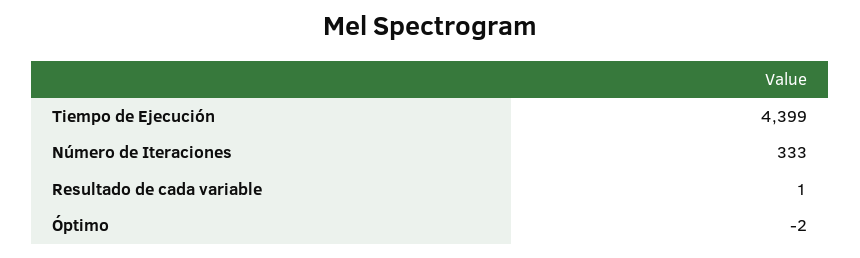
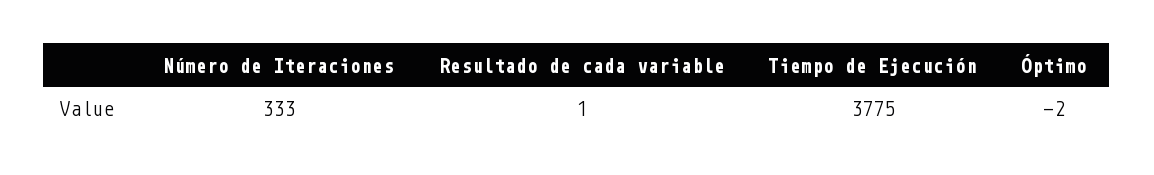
  {
-   "Tiempo de Ejecución": 4399,
+   "Tiempo de Ejecución": 3775,
    "Número de Iteraciones": 333,
    "Resultado de cada variable": 1,
    "Óptimo": -2
  }

